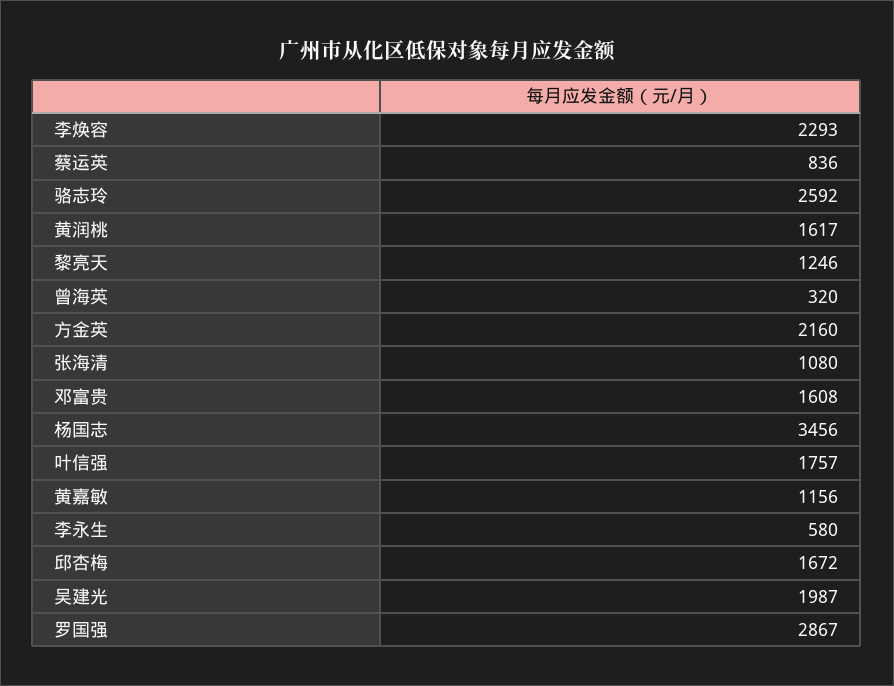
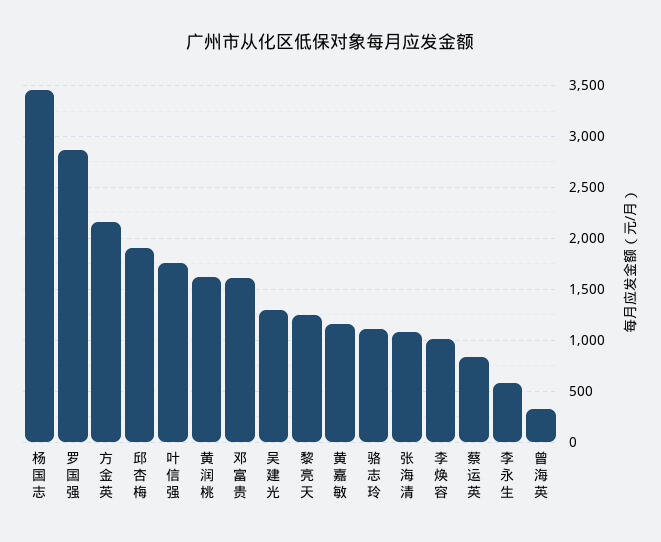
  {
-   "李焕容": 2293,
+   "李焕容": 1000,
    "蔡运英": 836,
-   "骆志玲": 2592,
+   "骆志玲": 1100,
    "黄润桃": 1617,
    "黎亮天": 1246,
    "曾海英": 320,
    "方金英": 2160,
    "张海清": 1080,
    "邓富贵": 1608,
    "杨国志": 3456,
    "叶信强": 1757,
    "黄嘉敏": 1156,
    "李永生": 580,
-   "邱杏梅": 1672,
+   "邱杏梅": 1900,
-   "吴建光": 1987,
+   "吴建光": 1300,
    "罗国强": 2867
  }

